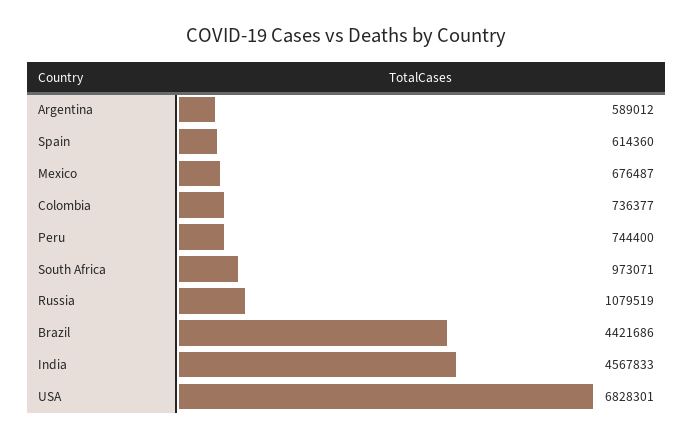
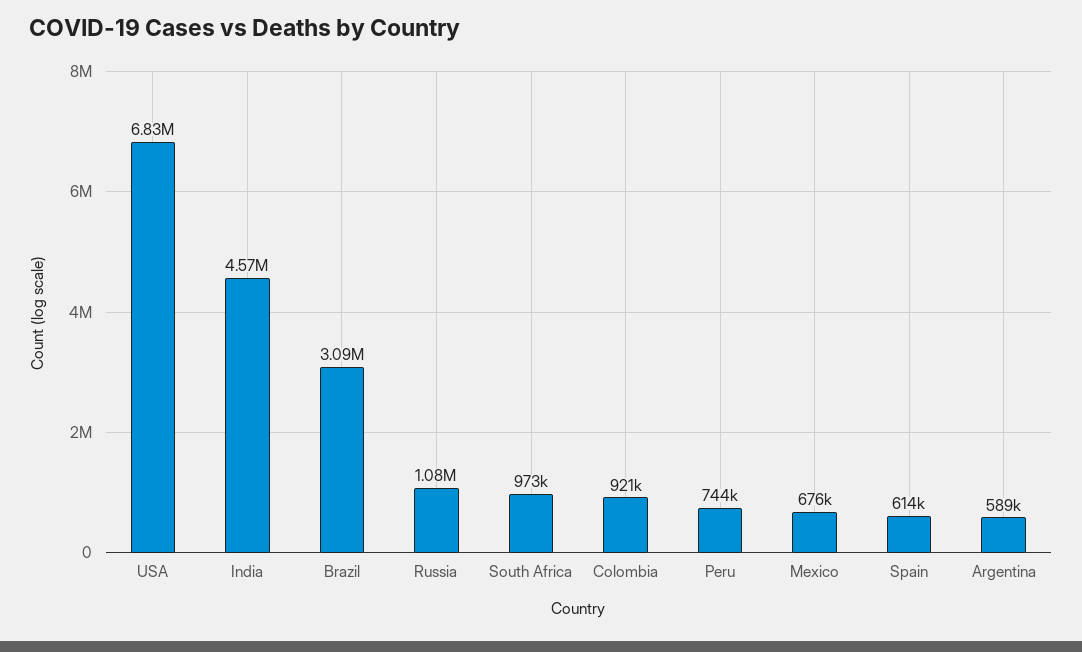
  {
    "Argentina": 589012,
    "Spain": 614360,
    "Mexico": 676487,
-   "Colombia": 736377,
+   "Colombia": 921000,
    "Peru": 744400,
    "South Africa": 973071,
    "Russia": 1079519,
-   "Brazil": 4421686,
+   "Brazil": 3090000,
    "India": 4567833,
    "USA": 6828301
  }

